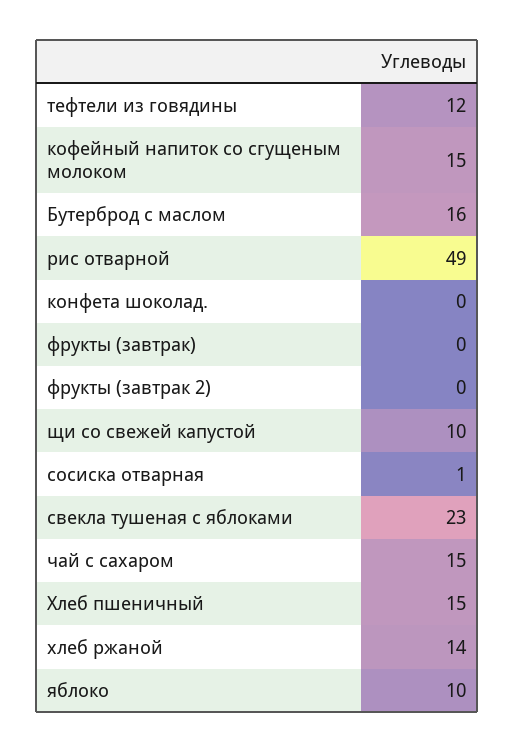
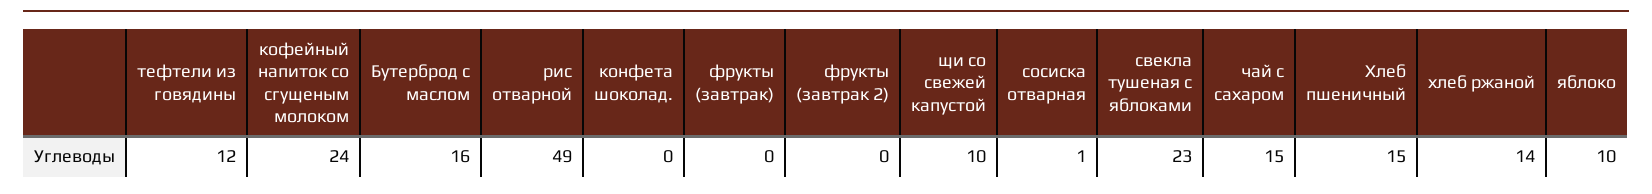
  {
    "тефтели из говядины": 12,
-   "кофейный напиток со сгущеным молоком": 15,
+   "кофейный напиток со сгущеным молоком": 24,
    "Бутерброд с маслом": 16,
    "рис отварной": 49,
    "конфета шоколад.": 0,
    "фрукты (завтрак)": 0,
    "фрукты (завтрак 2)": 0,
    "щи со свежей капустой": 10,
    "сосиска отварная": 1,
    "свекла тушеная с яблоками": 23,
    "чай с сахаром": 15,
    "Хлеб пшеничный": 15,
    "хлеб ржаной": 14,
    "яблоко": 10
  }

